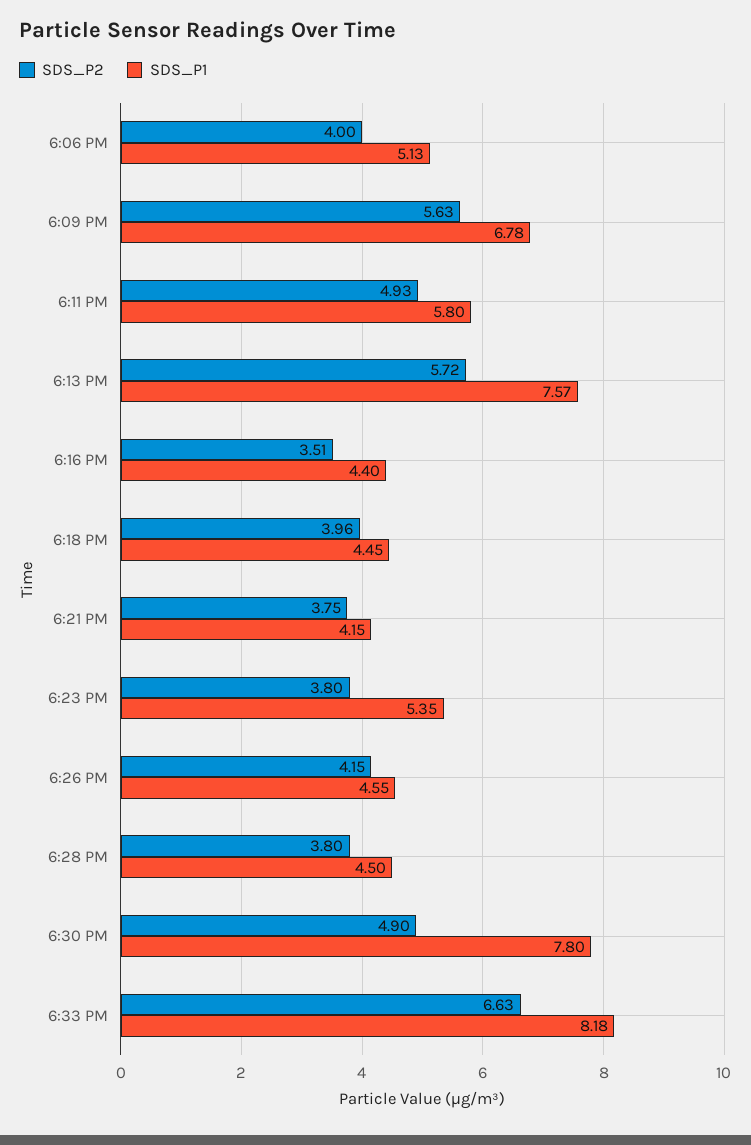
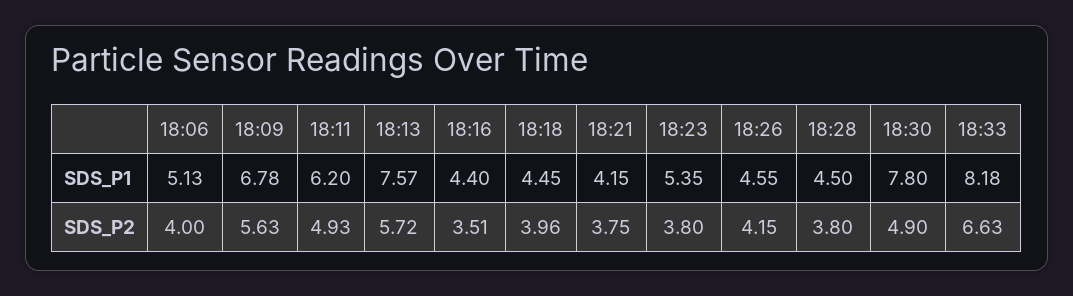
  {
    "SDS_P2": {
      "6:06 PM": 4,
      "6:09 PM": 5.63,
      "6:11 PM": 4.93,
      "6:13 PM": 5.72,
      "6:16 PM": 3.51,
      "6:18 PM": 3.96,
      "6:21 PM": 3.75,
      "6:23 PM": 3.8,
      "6:26 PM": 4.15,
      "6:28 PM": 3.8,
      "6:30 PM": 4.9,
      "6:33 PM": 6.63
    },
    "SDS_P1": {
      "6:06 PM": 5.13,
      "6:09 PM": 6.78,
-     "6:11 PM": 5.8,
+     "6:11 PM": 6.2,
      "6:13 PM": 7.57,
      "6:16 PM": 4.4,
      "6:18 PM": 4.45,
      "6:21 PM": 4.15,
      "6:23 PM": 5.35,
      "6:26 PM": 4.55,
      "6:28 PM": 4.5,
      "6:30 PM": 7.8,
      "6:33 PM": 8.18
    }
  }

